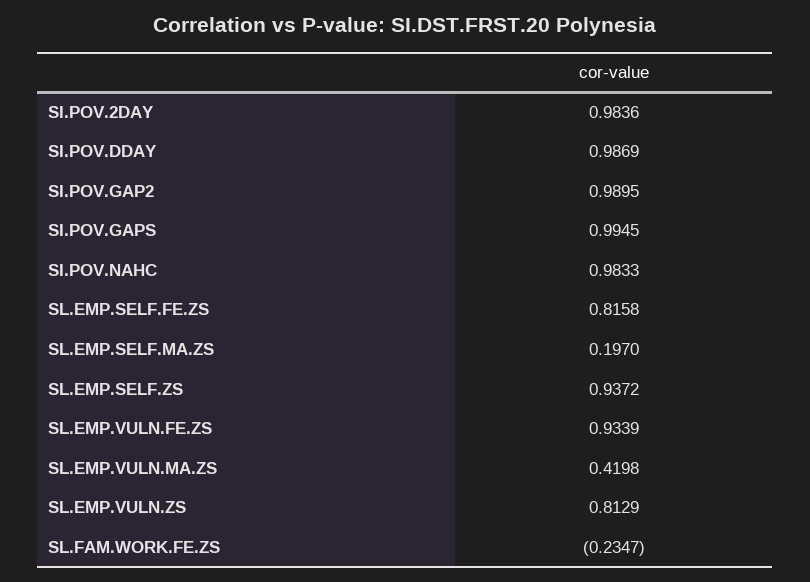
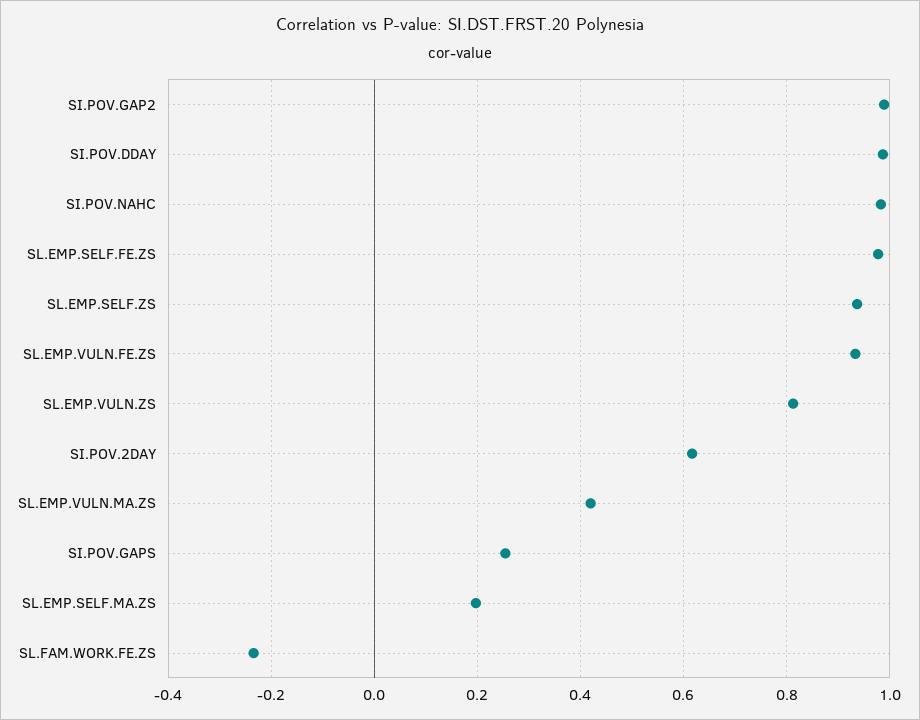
  {
-   "SI.POV.2DAY": 0.9836,
+   "SI.POV.2DAY": 0.62,
    "SI.POV.DDAY": 0.9869,
    "SI.POV.GAP2": 0.9895,
-   "SI.POV.GAPS": 0.9945,
+   "SI.POV.GAPS": 0.26,
    "SI.POV.NAHC": 0.9833,
-   "SL.EMP.SELF.FE.ZS": 0.8158,
+   "SL.EMP.SELF.FE.ZS": 0.98,
    "SL.EMP.SELF.MA.ZS": 0.197,
    "SL.EMP.SELF.ZS": 0.9372,
    "SL.EMP.VULN.FE.ZS": 0.9339,
    "SL.EMP.VULN.MA.ZS": 0.4198,
    "SL.EMP.VULN.ZS": 0.8129,
    "SL.FAM.WORK.FE.ZS": -0.2347
  }

